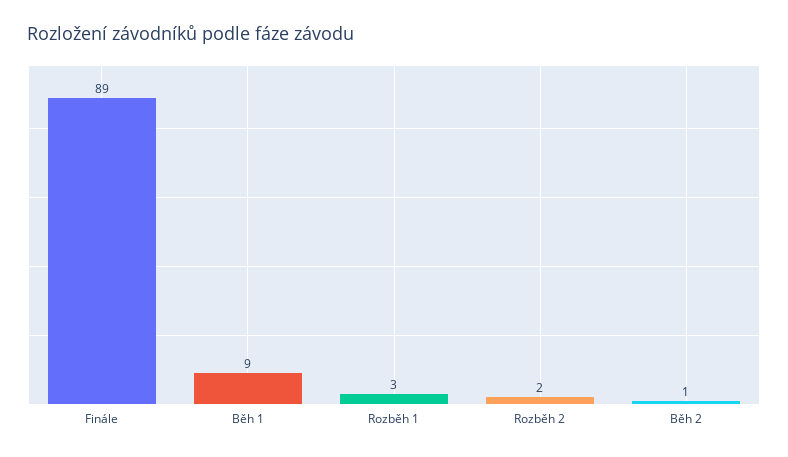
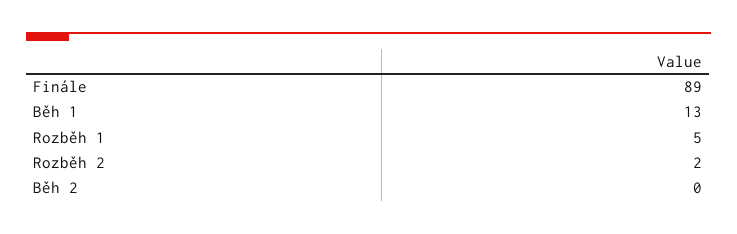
  {
    "Finále": 89,
-   "Běh 1": 9,
+   "Běh 1": 13,
-   "Rozběh 1": 3,
+   "Rozběh 1": 5,
    "Rozběh 2": 2,
-   "Běh 2": 1
+   "Běh 2": 0
  }

